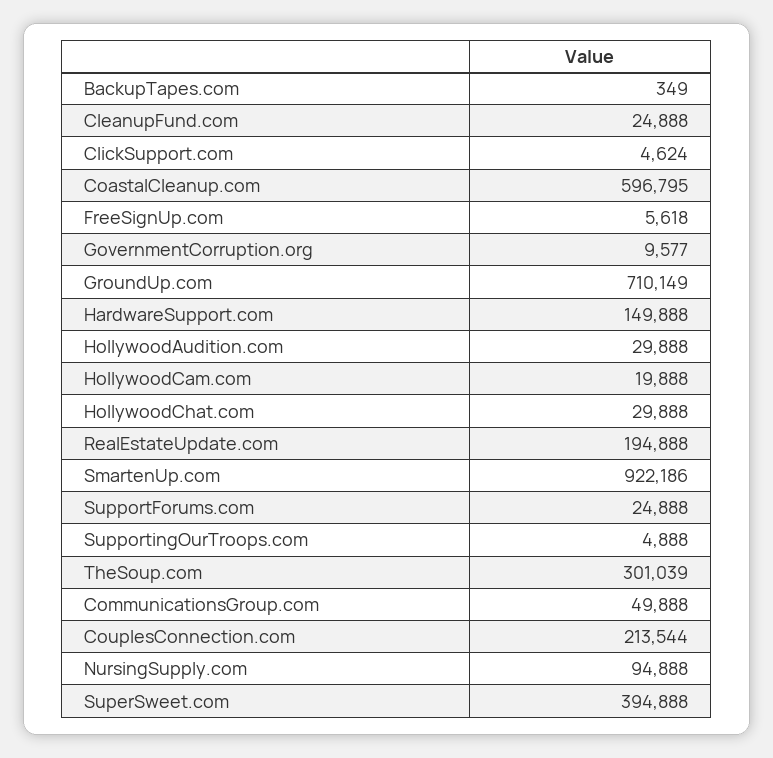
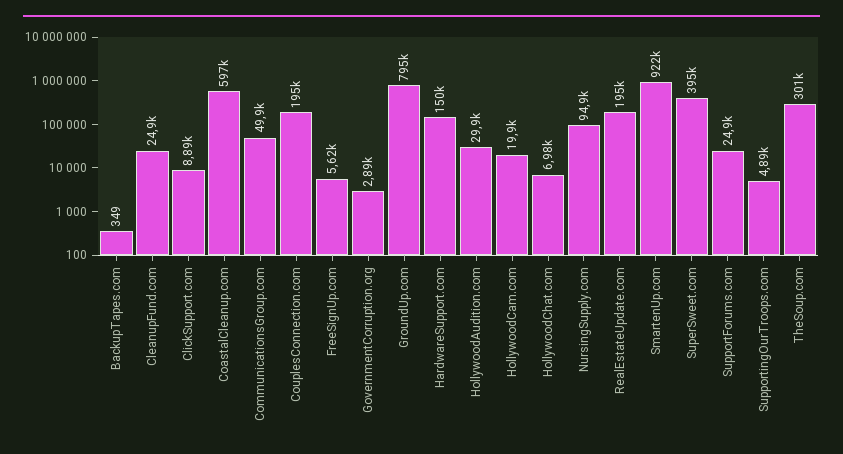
  {
    "BackupTapes.com": 349,
    "CleanupFund.com": 24888,
-   "ClickSupport.com": 4624,
+   "ClickSupport.com": 8890,
    "CoastalCleanup.com": 596795,
    "FreeSignUp.com": 5618,
-   "GovernmentCorruption.org": 9577,
+   "GovernmentCorruption.org": 2890,
-   "GroundUp.com": 710149,
+   "GroundUp.com": 795000,
    "HardwareSupport.com": 149888,
    "HollywoodAudition.com": 29888,
    "HollywoodCam.com": 19888,
-   "HollywoodChat.com": 29888,
+   "HollywoodChat.com": 6980,
    "RealEstateUpdate.com": 194888,
    "SmartenUp.com": 922186,
    "SupportForums.com": 24888,
    "SupportingOurTroops.com": 4888,
    "TheSoup.com": 301039,
    "CommunicationsGroup.com": 49888,
-   "CouplesConnection.com": 213544,
+   "CouplesConnection.com": 195000,
    "NursingSupply.com": 94888,
    "SuperSweet.com": 394888
  }

